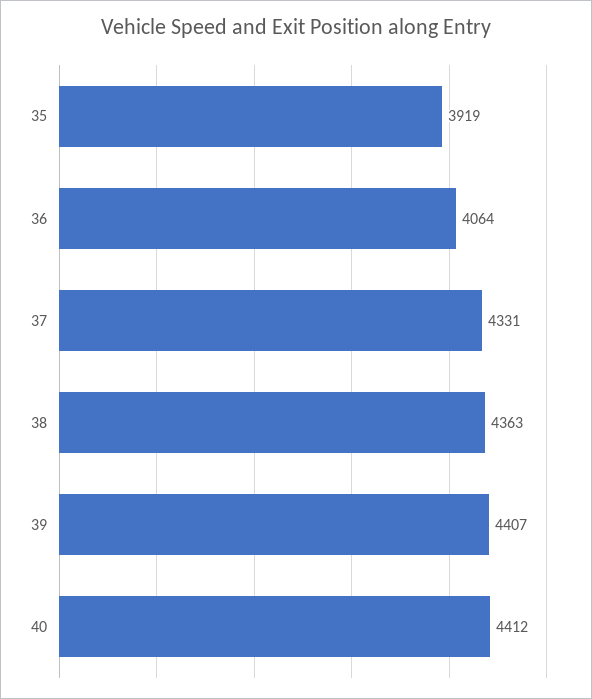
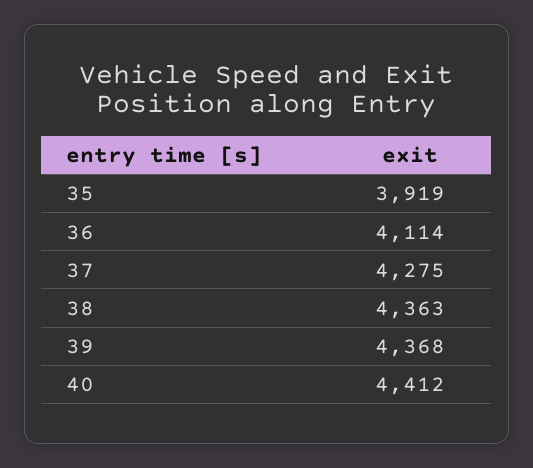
  {
    "35": 3919,
-   "36": 4064,
+   "36": 4114,
-   "37": 4331,
+   "37": 4275,
    "38": 4363,
-   "39": 4407,
+   "39": 4368,
    "40": 4412
  }

